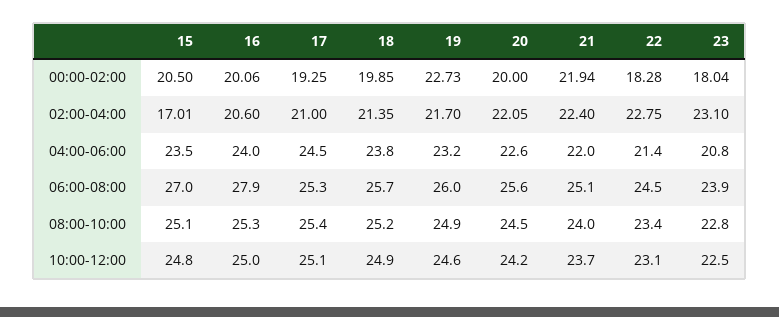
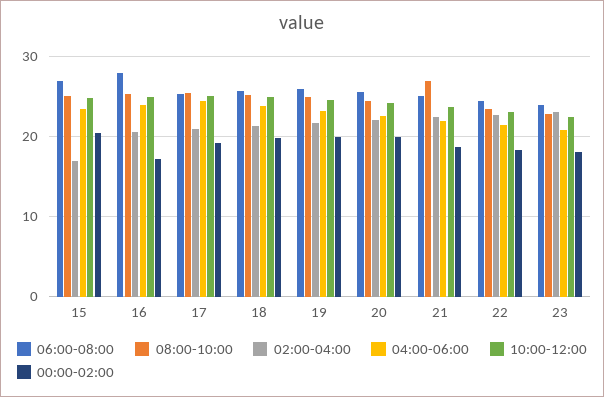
  {
    "00:00-02:00": {
      "15": 20.5,
-     "16": 20.06,
+     "16": 17,
      "17": 19.25,
      "18": 19.85,
-     "19": 22.73,
+     "19": 20,
      "20": 20,
-     "21": 21.94,
+     "21": 19,
      "22": 18.28,
      "23": 18.04
    },
    "02:00-04:00": {
      "15": 17.01,
      "16": 20.6,
      "17": 21,
      "18": 21.35,
      "19": 21.7,
      "20": 22.05,
      "21": 22.4,
      "22": 22.75,
      "23": 23.1
    },
    "04:00-06:00": {
      "15": 23.5,
      "16": 24,
      "17": 24.5,
      "18": 23.8,
      "19": 23.2,
      "20": 22.6,
      "21": 22,
      "22": 21.4,
      "23": 20.8
    },
    "06:00-08:00": {
      "15": 27,
      "16": 27.9,
      "17": 25.3,
      "18": 25.7,
      "19": 26,
      "20": 25.6,
      "21": 25.1,
      "22": 24.5,
      "23": 23.9
    },
    "08:00-10:00": {
      "15": 25.1,
      "16": 25.3,
      "17": 25.4,
      "18": 25.2,
      "19": 24.9,
      "20": 24.5,
-     "21": 24,
+     "21": 27,
      "22": 23.4,
      "23": 22.8
    },
    "10:00-12:00": {
      "15": 24.8,
      "16": 25,
      "17": 25.1,
      "18": 24.9,
      "19": 24.6,
      "20": 24.2,
      "21": 23.7,
      "22": 23.1,
      "23": 22.5
    }
  }

